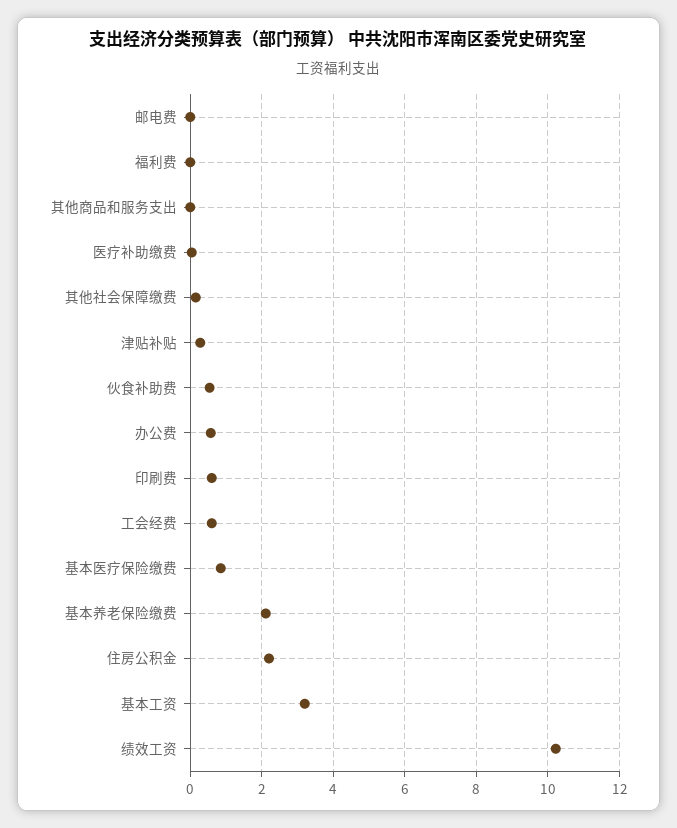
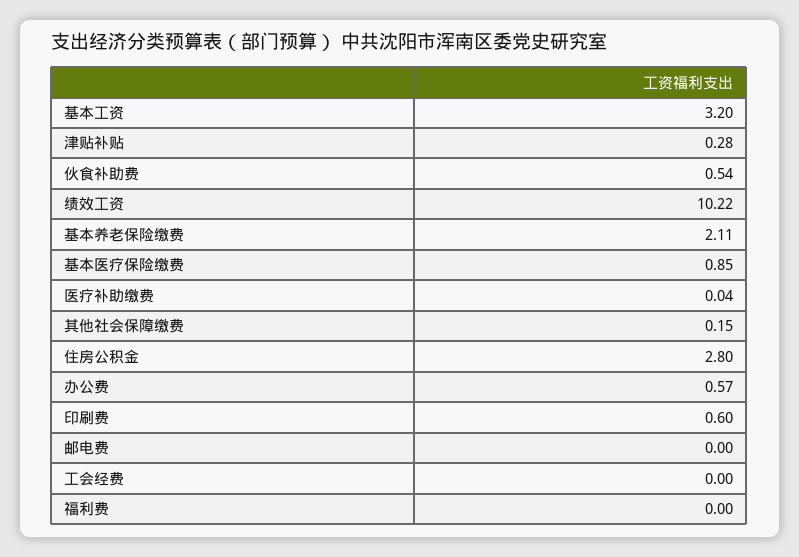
  {
    "邮电费": 0,
    "福利费": 0,
-   "其他商品和服务支出": 0,
    "医疗补助缴费": 0.04,
    "其他社会保障缴费": 0.15,
    "津贴补贴": 0.28,
    "伙食补助费": 0.54,
    "办公费": 0.57,
    "印刷费": 0.6,
-   "工会经费": 0.6,
+   "工会经费": 0,
    "基本医疗保险缴费": 0.85,
    "基本养老保险缴费": 2.11,
-   "住房公积金": 2.2,
+   "住房公积金": 2.8,
    "基本工资": 3.2,
    "绩效工资": 10.22
  }

